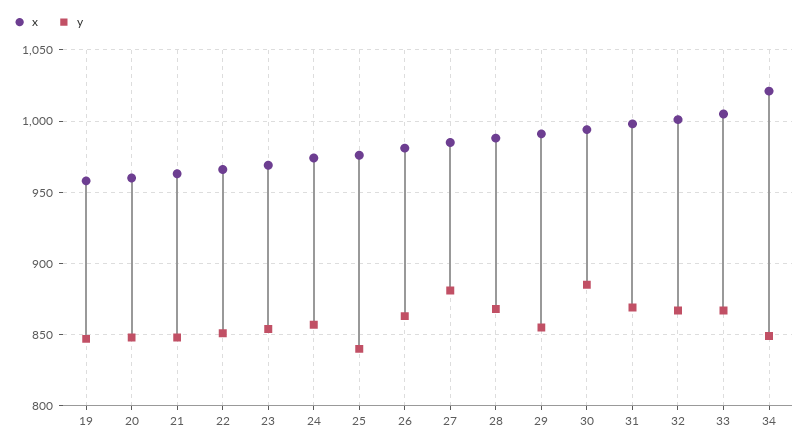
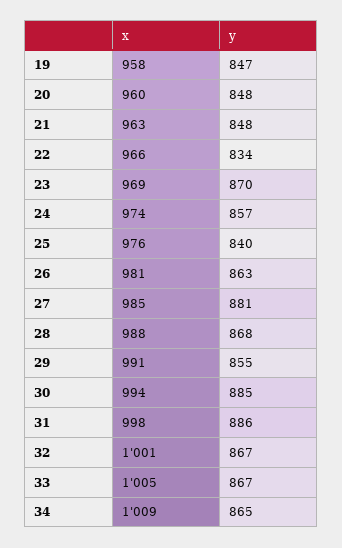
  {
    "x": {
      "19": 958,
      "20": 960,
      "21": 963,
      "22": 966,
      "23": 969,
      "24": 974,
      "25": 976,
      "26": 981,
      "27": 985,
      "28": 988,
      "29": 991,
      "30": 994,
      "31": 998,
      "32": 1001,
      "33": 1005,
-     "34": 1020
+     "34": 1009
    },
    "y": {
      "19": 847,
      "20": 848,
      "21": 848,
-     "22": 850,
+     "22": 834,
-     "23": 855,
+     "23": 870,
      "24": 857,
      "25": 840,
      "26": 863,
      "27": 881,
      "28": 868,
      "29": 855,
      "30": 885,
-     "31": 870,
+     "31": 886,
      "32": 867,
      "33": 867,
-     "34": 850
+     "34": 865
    }
  }

